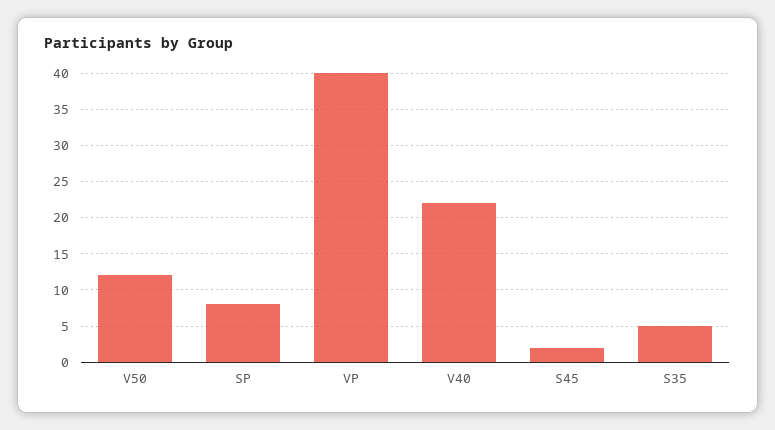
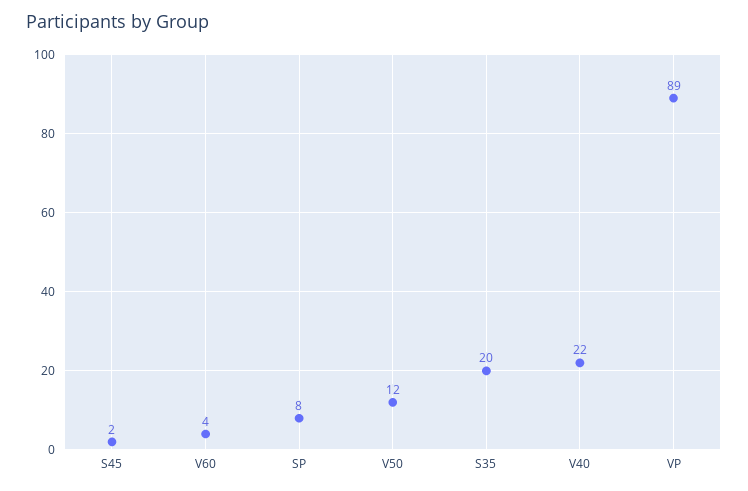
  {
    "V50": 12,
    "SP": 8,
-   "VP": 40,
+   "VP": 89,
    "V40": 22,
    "S45": 2,
-   "S35": 5
+   "S35": 20,
+   "V60": 4
  }

